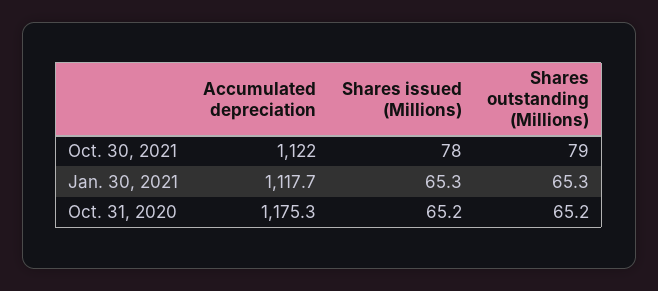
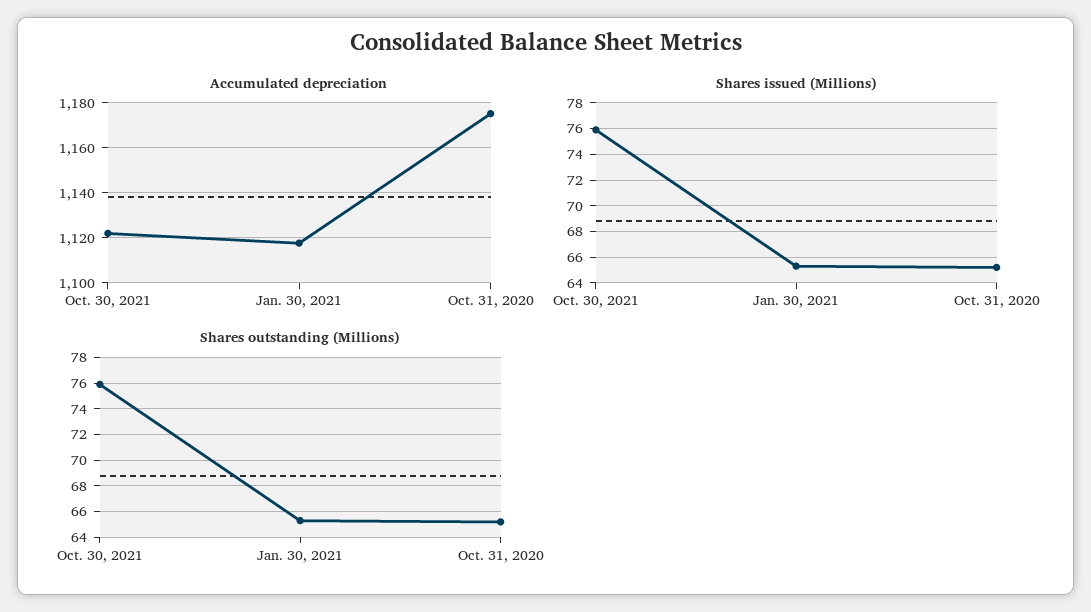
  {
    "Accumulated depreciation": {
      "Oct. 30, 2021": 1122,
      "Jan. 30, 2021": 1117.7,
      "Oct. 31, 2020": 1175.3
    },
    "Shares issued (Millions)": {
-     "Oct. 30, 2021": 78,
+     "Oct. 30, 2021": 76,
      "Jan. 30, 2021": 65.3,
      "Oct. 31, 2020": 65.2
    },
    "Shares outstanding (Millions)": {
-     "Oct. 30, 2021": 79,
+     "Oct. 30, 2021": 76,
      "Jan. 30, 2021": 65.3,
      "Oct. 31, 2020": 65.2
    }
  }

